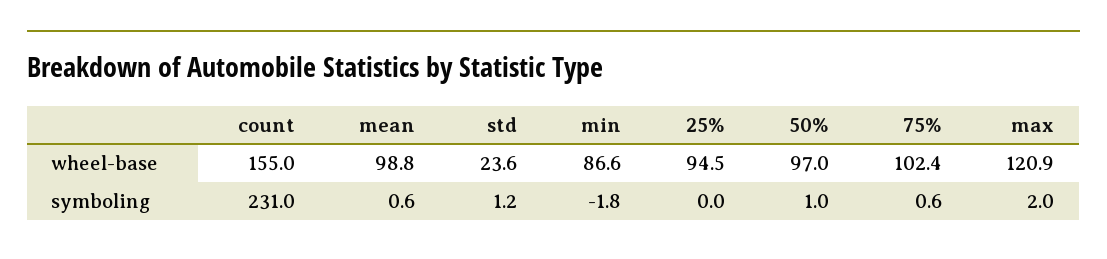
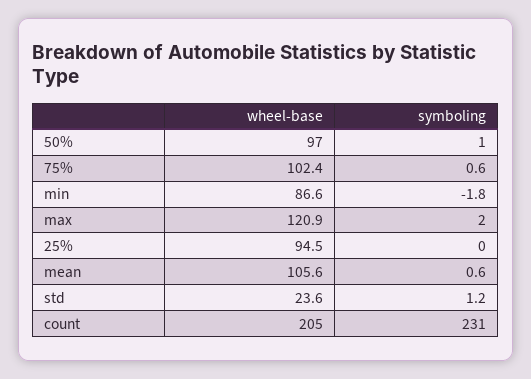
  {
    "count": {
-     "wheel-base": 155,
+     "wheel-base": 205,
      "symboling": 231
    },
    "mean": {
-     "wheel-base": 98.8,
+     "wheel-base": 105.6,
      "symboling": 0.6
    },
    "std": {
      "wheel-base": 23.6,
      "symboling": 1.2
    },
    "min": {
      "wheel-base": 86.6,
      "symboling": -1.8
    },
    "25%": {
      "wheel-base": 94.5,
      "symboling": 0
    },
    "50%": {
      "wheel-base": 97,
      "symboling": 1
    },
    "75%": {
      "wheel-base": 102.4,
      "symboling": 0.6
    },
    "max": {
      "wheel-base": 120.9,
      "symboling": 2
    }
  }

